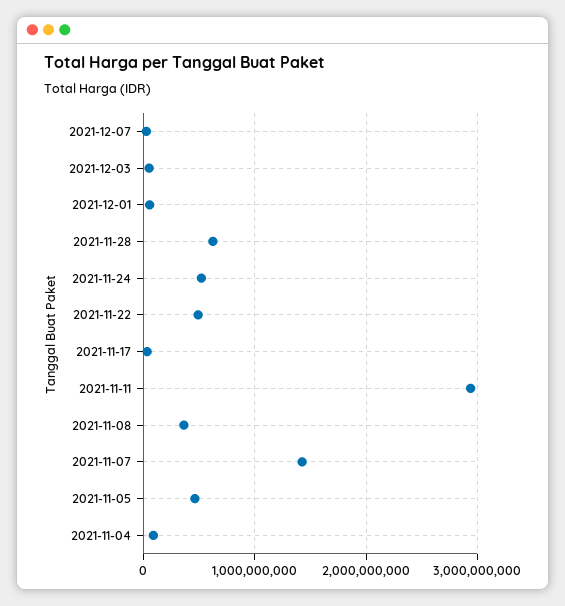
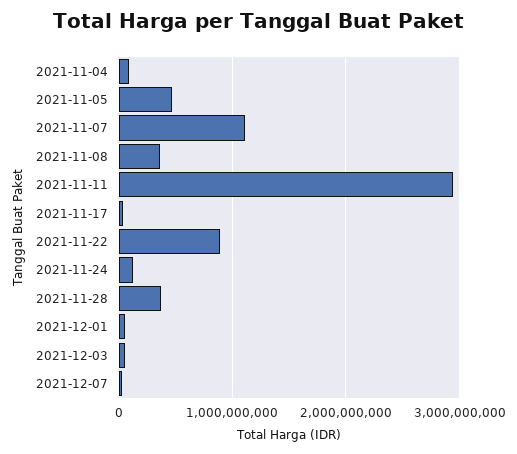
  {
    "2021-12-07": 0,
    "2021-12-03": 100000000,
    "2021-12-01": 100000000,
-   "2021-11-28": 600000000,
+   "2021-11-28": 400000000,
-   "2021-11-24": 500000000,
+   "2021-11-24": 100000000,
-   "2021-11-22": 500000000,
+   "2021-11-22": 900000000,
    "2021-11-17": 0,
    "2021-11-11": 2900000000,
    "2021-11-08": 400000000,
-   "2021-11-07": 1400000000,
+   "2021-11-07": 1100000000,
    "2021-11-05": 500000000,
    "2021-11-04": 100000000
  }

